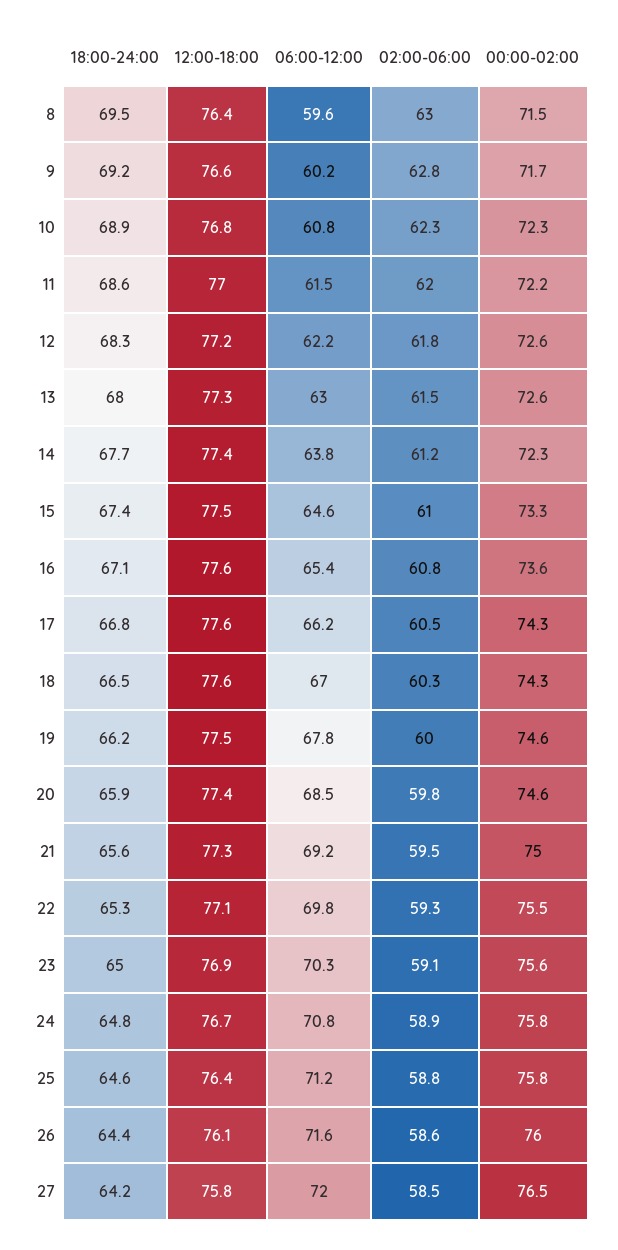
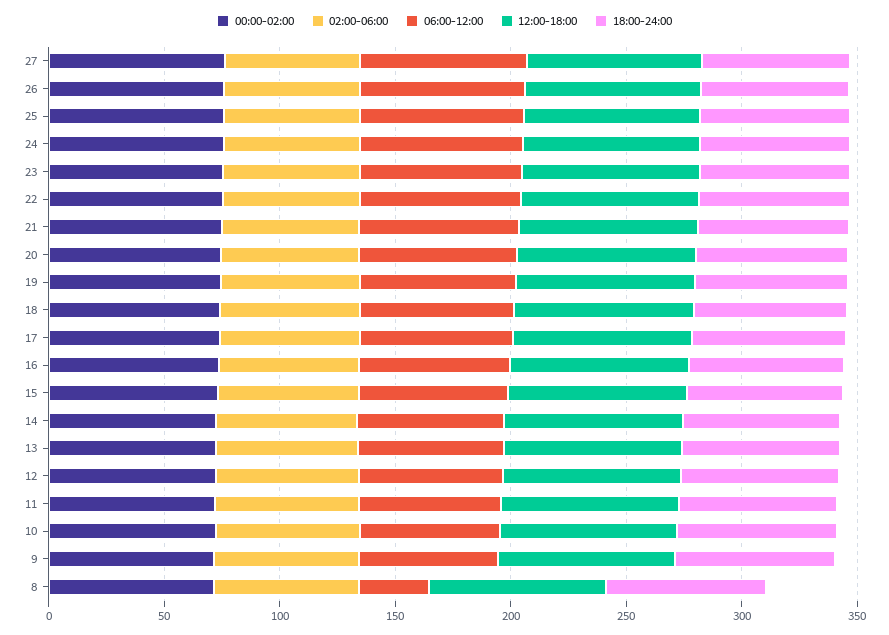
  {
    "18:00-24:00": {
      "8": 69.5,
      "9": 69.2,
      "10": 68.9,
      "11": 68.6,
      "12": 68.3,
      "13": 68,
      "14": 67.7,
      "15": 67.4,
      "16": 67.1,
      "17": 66.8,
      "18": 66.5,
      "19": 66.2,
      "20": 65.9,
      "21": 65.6,
      "22": 65.3,
      "23": 65,
      "24": 64.8,
      "25": 64.6,
      "26": 64.4,
      "27": 64.2
    },
    "12:00-18:00": {
      "8": 76.4,
      "9": 76.6,
      "10": 76.8,
      "11": 77,
      "12": 77.2,
      "13": 77.3,
      "14": 77.4,
      "15": 77.5,
      "16": 77.6,
      "17": 77.6,
      "18": 77.6,
      "19": 77.5,
      "20": 77.4,
      "21": 77.3,
      "22": 77.1,
      "23": 76.9,
      "24": 76.7,
      "25": 76.4,
      "26": 76.1,
      "27": 75.8
    },
    "06:00-12:00": {
-     "8": 59.6,
+     "8": 30,
      "9": 60.2,
      "10": 60.8,
      "11": 61.5,
      "12": 62.2,
      "13": 63,
      "14": 63.8,
      "15": 64.6,
      "16": 65.4,
      "17": 66.2,
      "18": 67,
      "19": 67.8,
      "20": 68.5,
      "21": 69.2,
      "22": 69.8,
      "23": 70.3,
      "24": 70.8,
      "25": 71.2,
      "26": 71.6,
      "27": 72
    },
    "02:00-06:00": {
      "8": 63,
      "9": 62.8,
      "10": 62.3,
      "11": 62,
      "12": 61.8,
      "13": 61.5,
      "14": 61.2,
      "15": 61,
      "16": 60.8,
      "17": 60.5,
      "18": 60.3,
      "19": 60,
      "20": 59.8,
      "21": 59.5,
      "22": 59.3,
      "23": 59.1,
      "24": 58.9,
      "25": 58.8,
      "26": 58.6,
      "27": 58.5
    },
    "00:00-02:00": {
      "8": 71.5,
      "9": 71.7,
      "10": 72.3,
      "11": 72.2,
      "12": 72.6,
      "13": 72.6,
      "14": 72.3,
      "15": 73.3,
      "16": 73.6,
      "17": 74.3,
      "18": 74.3,
      "19": 74.6,
      "20": 74.6,
      "21": 75,
      "22": 75.5,
      "23": 75.6,
      "24": 75.8,
      "25": 75.8,
      "26": 76,
      "27": 76.5
    }
  }

